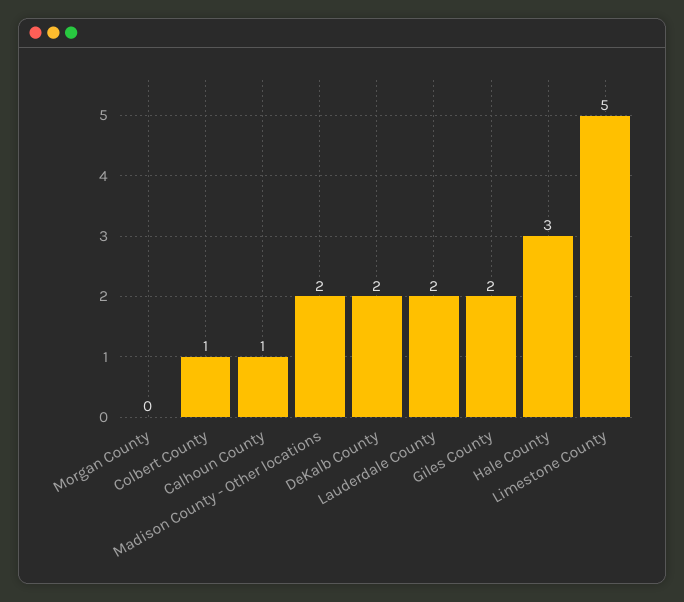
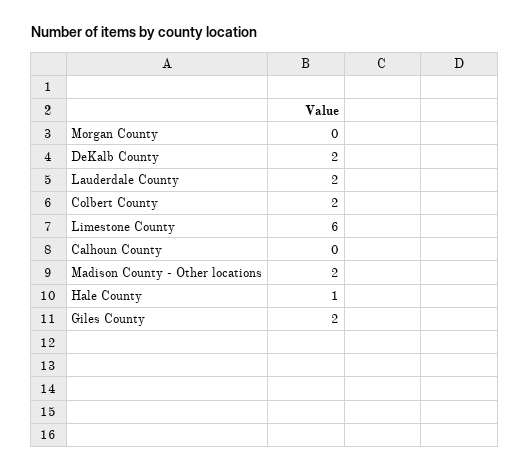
  {
    "Morgan County": 0,
-   "Colbert County": 1,
+   "Colbert County": 2,
-   "Calhoun County": 1,
+   "Calhoun County": 0,
    "Madison County - Other locations": 2,
    "DeKalb County": 2,
    "Lauderdale County": 2,
    "Giles County": 2,
-   "Hale County": 3,
+   "Hale County": 1,
-   "Limestone County": 5
+   "Limestone County": 6
  }

